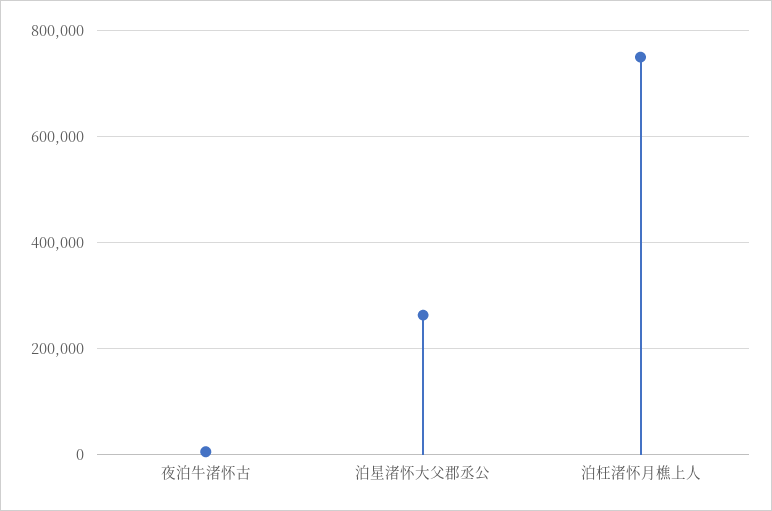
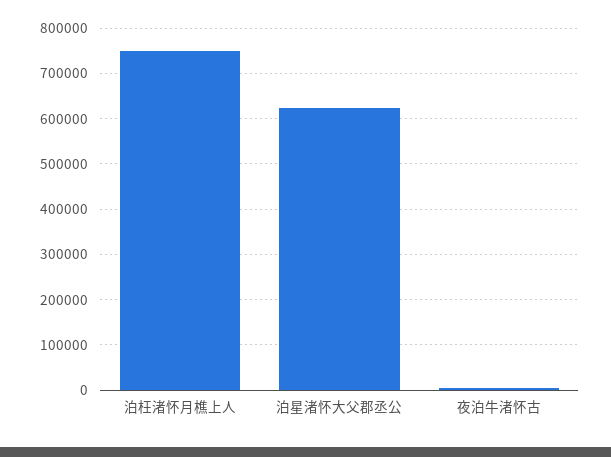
  {
    "夜泊牛渚怀古": 0,
-   "泊星渚怀大父郡丞公": 260000,
+   "泊星渚怀大父郡丞公": 620000,
    "泊枉渚怀月樵上人": 760000
  }

